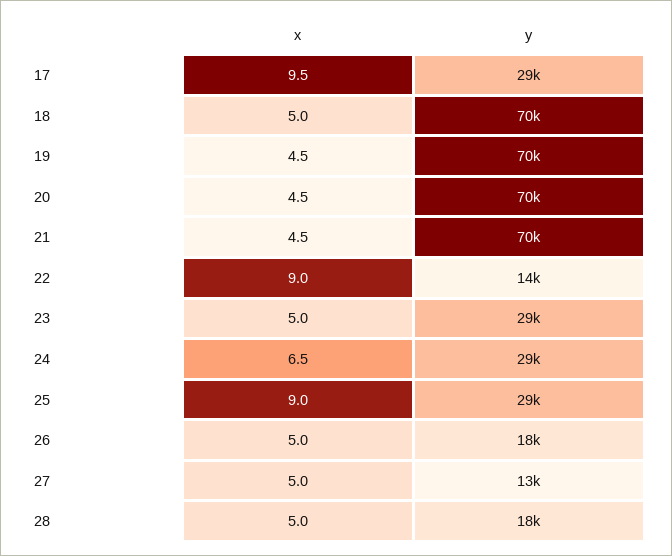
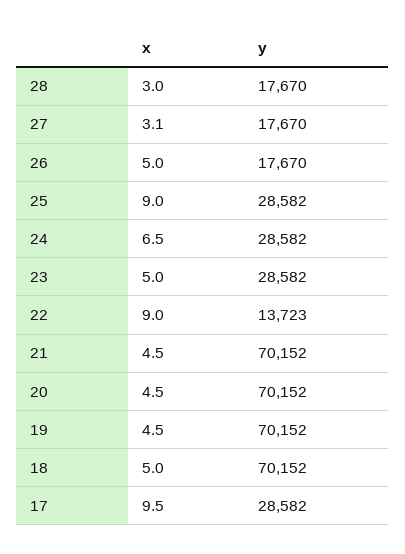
  {
    "x": {
      "17": 9.5,
      "18": 5,
      "19": 4.5,
      "20": 4.5,
      "21": 4.5,
      "22": 9,
      "23": 5,
      "24": 6.5,
      "25": 9,
      "26": 5,
-     "27": 5,
+     "27": 3.1,
-     "28": 5
+     "28": 3
    },
    "y": {
      "17": 28582,
      "18": 70152,
      "19": 70152,
      "20": 70152,
      "21": 70152,
      "22": 13723,
      "23": 28582,
      "24": 28582,
      "25": 28582,
      "26": 17670,
-     "27": 13000,
+     "27": 17670,
      "28": 17670
    }
  }

